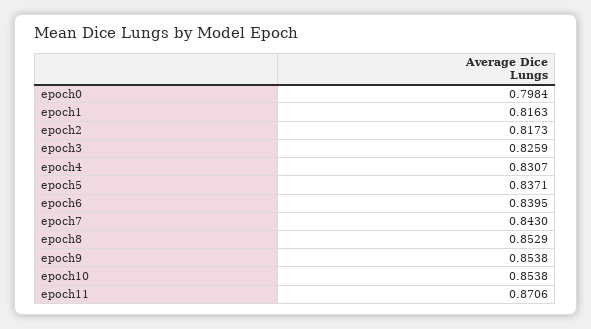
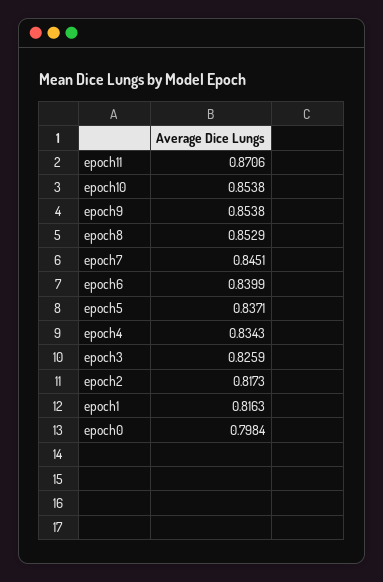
  {
    "epoch0": 0.7984,
    "epoch1": 0.8163,
    "epoch2": 0.8173,
    "epoch3": 0.8259,
-   "epoch4": 0.8307,
+   "epoch4": 0.8343,
    "epoch5": 0.8371,
-   "epoch6": 0.8395,
+   "epoch6": 0.8399,
-   "epoch7": 0.843,
+   "epoch7": 0.8451,
    "epoch8": 0.8529,
    "epoch9": 0.8538,
    "epoch10": 0.8538,
    "epoch11": 0.8706
  }

